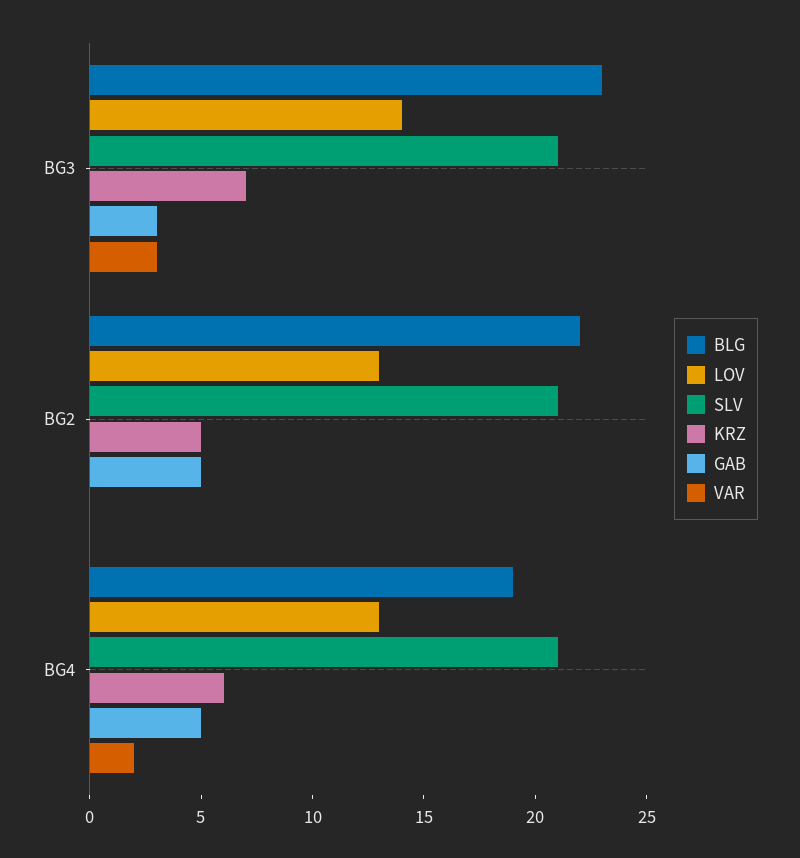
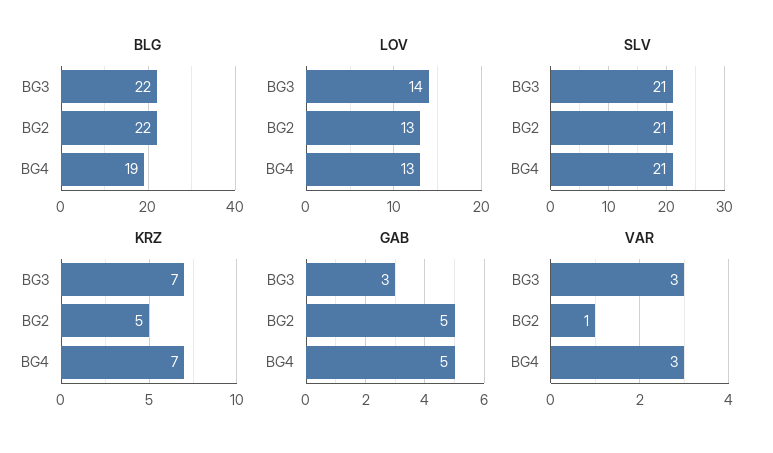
  {
    "BLG": {
-     "BG3": 23,
+     "BG3": 22,
      "BG2": 22,
      "BG4": 19
    },
    "LOV": {
      "BG3": 14,
      "BG2": 13,
      "BG4": 13
    },
    "SLV": {
      "BG3": 21,
      "BG2": 21,
      "BG4": 21
    },
    "KRZ": {
      "BG3": 7,
      "BG2": 5,
-     "BG4": 6
+     "BG4": 7
    },
    "GAB": {
      "BG3": 3,
      "BG2": 5,
      "BG4": 5
    },
    "VAR": {
      "BG3": 3,
-     "BG2": 0,
+     "BG2": 1,
-     "BG4": 2
+     "BG4": 3
    }
  }

